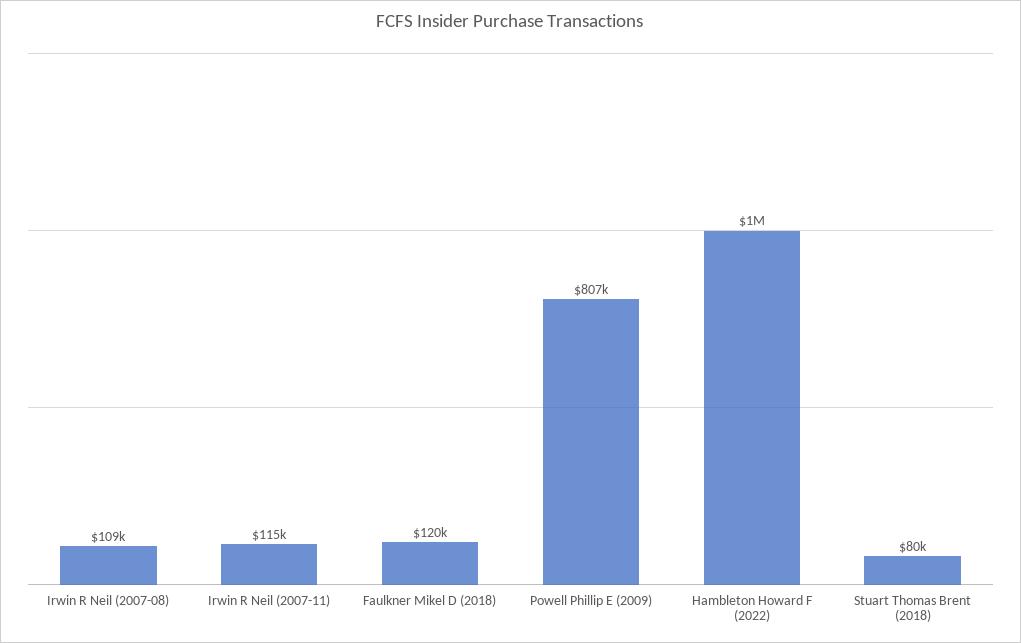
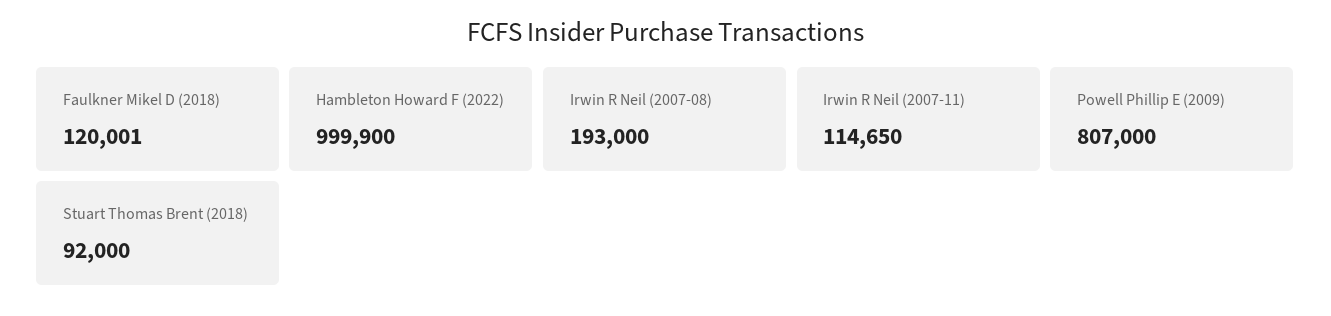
  {
-   "Irwin R Neil (2007-08)": 109000,
+   "Irwin R Neil (2007-08)": 193000,
    "Irwin R Neil (2007-11)": 114650,
    "Faulkner Mikel D (2018)": 120001,
    "Powell Phillip E (2009)": 807000,
    "Hambleton Howard F (2022)": 999900,
-   "Stuart Thomas Brent (2018)": 80000
+   "Stuart Thomas Brent (2018)": 92000
  }

